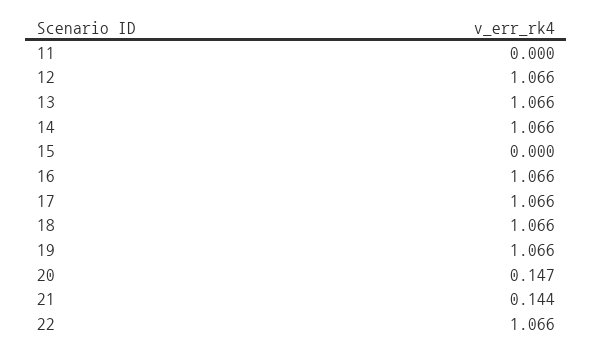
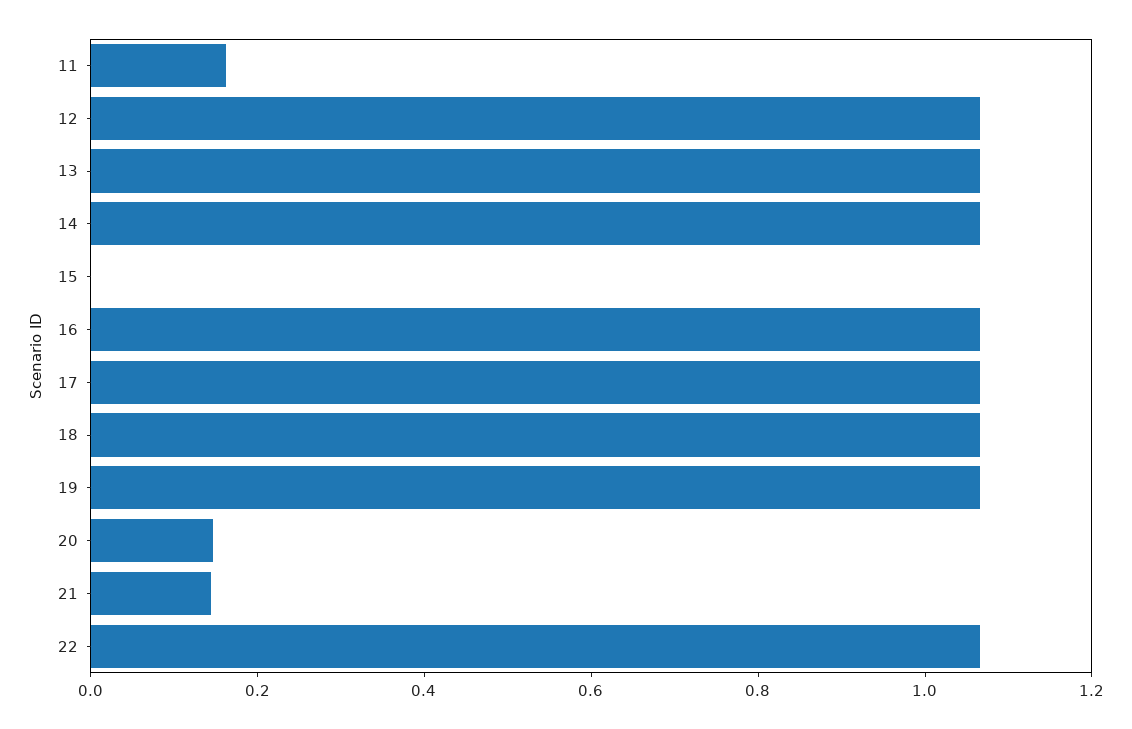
  {
-   "11": 0,
+   "11": 0.15,
    "12": 1.066,
    "13": 1.066,
    "14": 1.066,
    "15": 0,
    "16": 1.066,
    "17": 1.066,
    "18": 1.066,
    "19": 1.066,
    "20": 0.147,
    "21": 0.144,
    "22": 1.066
  }

